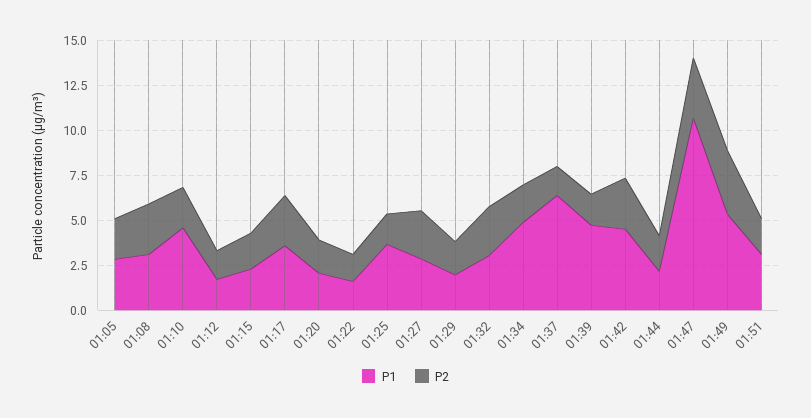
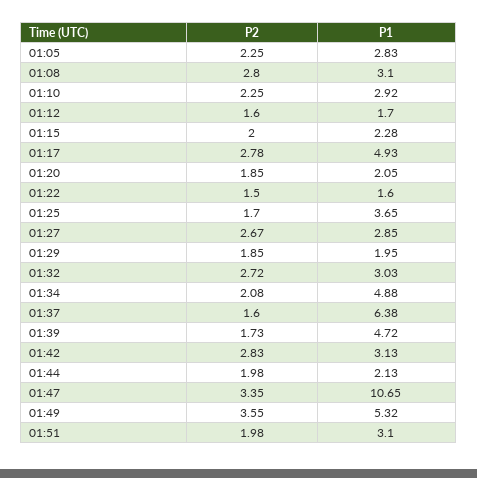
  {
    "P1": {
      "01:05": 2.83,
      "01:08": 3.1,
-     "01:10": 4.5,
+     "01:10": 2.92,
      "01:12": 1.7,
      "01:15": 2.28,
-     "01:17": 3.5,
+     "01:17": 4.93,
      "01:20": 2.05,
      "01:22": 1.6,
      "01:25": 3.65,
      "01:27": 2.85,
      "01:29": 1.95,
      "01:32": 3.03,
      "01:34": 4.88,
      "01:37": 6.38,
      "01:39": 4.72,
-     "01:42": 4.5,
+     "01:42": 3.13,
      "01:44": 2.13,
      "01:47": 10.65,
      "01:49": 5.32,
      "01:51": 3.1
    },
    "P2": {
      "01:05": 2.25,
      "01:08": 2.8,
      "01:10": 2.25,
      "01:12": 1.6,
      "01:15": 2,
      "01:17": 2.78,
      "01:20": 1.85,
      "01:22": 1.5,
      "01:25": 1.7,
      "01:27": 2.67,
      "01:29": 1.85,
      "01:32": 2.72,
      "01:34": 2.08,
      "01:37": 1.6,
      "01:39": 1.73,
      "01:42": 2.83,
      "01:44": 1.98,
      "01:47": 3.35,
      "01:49": 3.55,
      "01:51": 1.98
    }
  }

